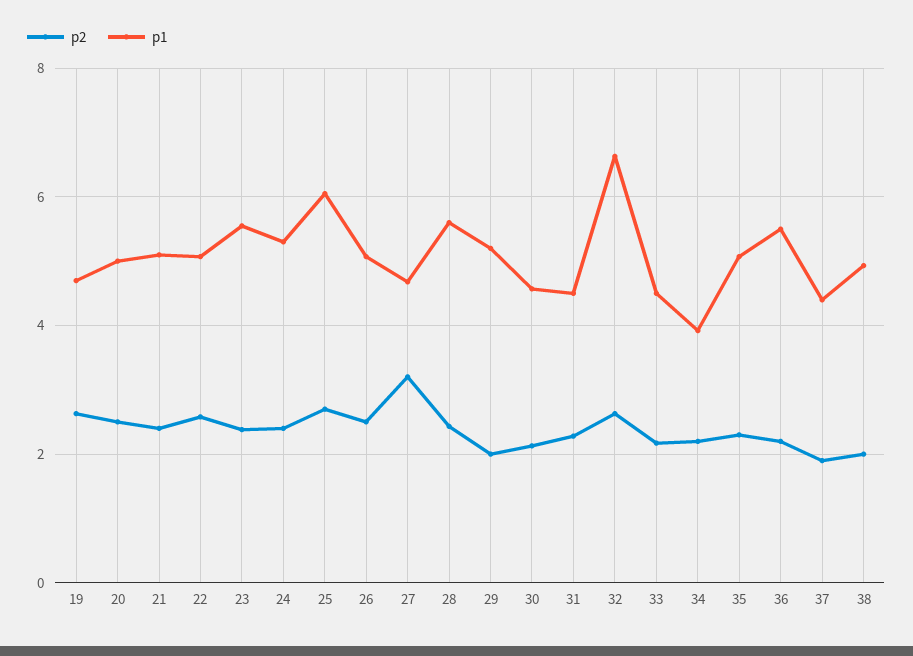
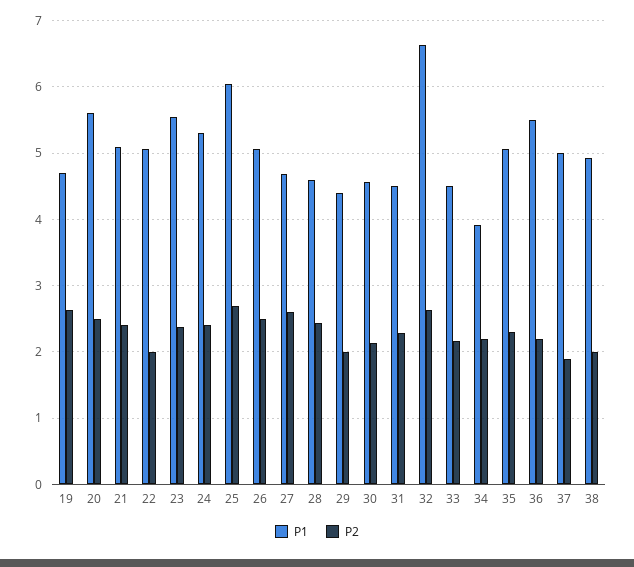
  {
    "p2": {
      "19": 2.6,
      "20": 2.5,
      "21": 2.4,
-     "22": 2.6,
+     "22": 2,
      "23": 2.4,
      "24": 2.4,
      "25": 2.7,
      "26": 2.5,
-     "27": 3.2,
+     "27": 2.6,
      "28": 2.4,
      "29": 2,
      "30": 2.1,
      "31": 2.3,
      "32": 2.6,
      "33": 2.2,
      "34": 2.2,
      "35": 2.3,
      "36": 2.2,
      "37": 1.9,
      "38": 2
    },
    "p1": {
      "19": 4.7,
-     "20": 5,
+     "20": 5.6,
      "21": 5.1,
      "22": 5.1,
      "23": 5.6,
      "24": 5.3,
      "25": 6.1,
      "26": 5.1,
      "27": 4.7,
-     "28": 5.6,
+     "28": 4.6,
-     "29": 5.2,
+     "29": 4.4,
      "30": 4.6,
      "31": 4.5,
      "32": 6.6,
      "33": 4.5,
      "34": 3.9,
      "35": 5.1,
      "36": 5.5,
-     "37": 4.4,
+     "37": 5,
      "38": 4.9
    }
  }

